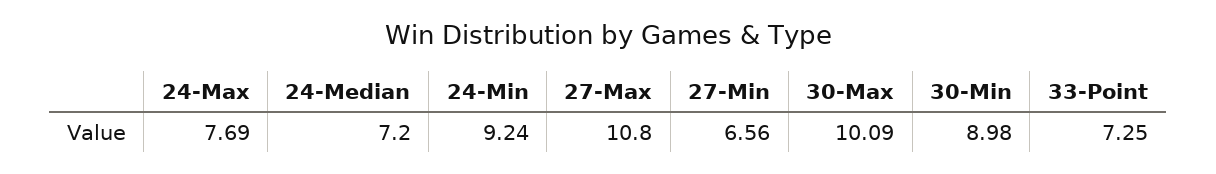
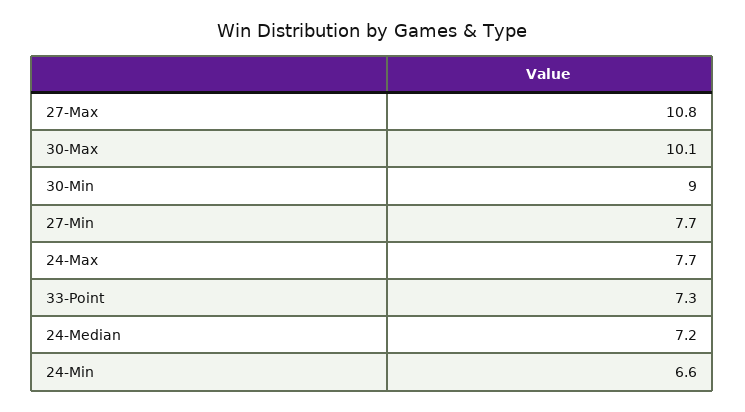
  {
    "24-Max": 7.69,
    "24-Median": 7.2,
-   "24-Min": 9.24,
+   "24-Min": 6.6,
    "27-Max": 10.8,
-   "27-Min": 6.56,
+   "27-Min": 7.7,
    "30-Max": 10.09,
    "30-Min": 8.98,
    "33-Point": 7.25
  }

